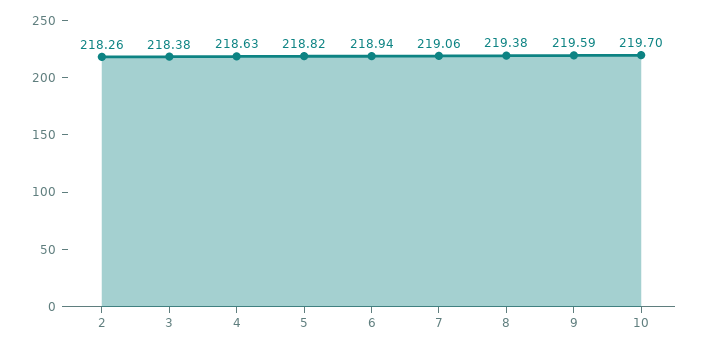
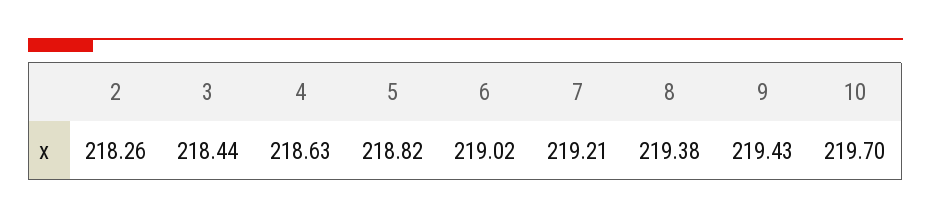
  {
    "2": 218.26,
-   "3": 218.38,
+   "3": 218.44,
    "4": 218.63,
    "5": 218.82,
-   "6": 218.94,
+   "6": 219.02,
-   "7": 219.06,
+   "7": 219.21,
    "8": 219.38,
-   "9": 219.59,
+   "9": 219.43,
    "10": 219.7
  }

